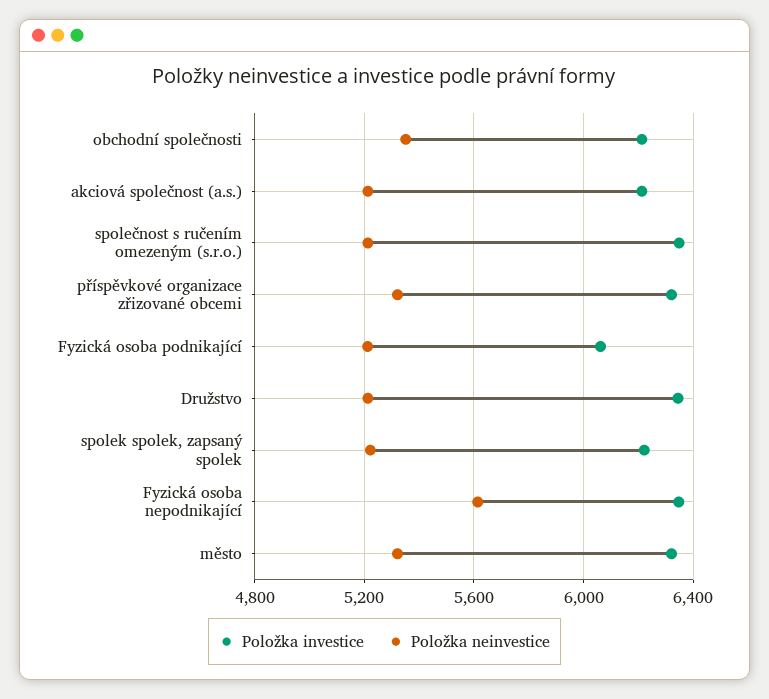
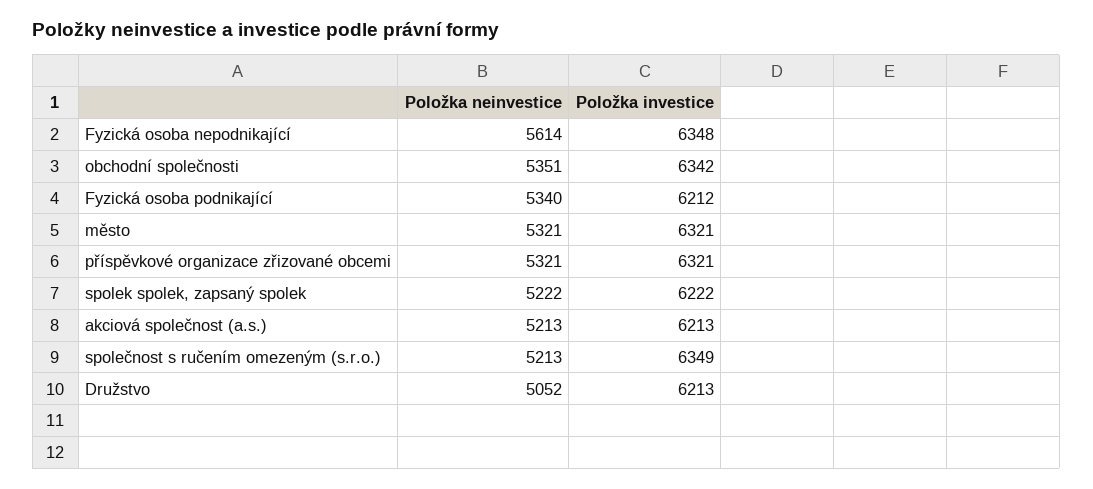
  {
    "Položka investice": {
-     "obchodní společnosti": 6200,
+     "obchodní společnosti": 6342,
      "akciová společnost (a.s.)": 6213,
      "společnost s ručením omezeným (s.r.o.)": 6349,
      "příspěvkové organizace zřizované obcemi": 6321,
-     "Fyzická osoba podnikající": 6050,
+     "Fyzická osoba podnikající": 6212,
-     "Družstvo": 6350,
+     "Družstvo": 6213,
      "spolek spolek, zapsaný spolek": 6222,
      "Fyzická osoba nepodnikající": 6348,
      "město": 6321
    },
    "Položka neinvestice": {
      "obchodní společnosti": 5351,
      "akciová společnost (a.s.)": 5213,
      "společnost s ručením omezeným (s.r.o.)": 5213,
      "příspěvkové organizace zřizované obcemi": 5321,
-     "Fyzická osoba podnikající": 5200,
+     "Fyzická osoba podnikající": 5340,
-     "Družstvo": 5200,
+     "Družstvo": 5052,
      "spolek spolek, zapsaný spolek": 5222,
      "Fyzická osoba nepodnikající": 5614,
      "město": 5321
    }
  }

